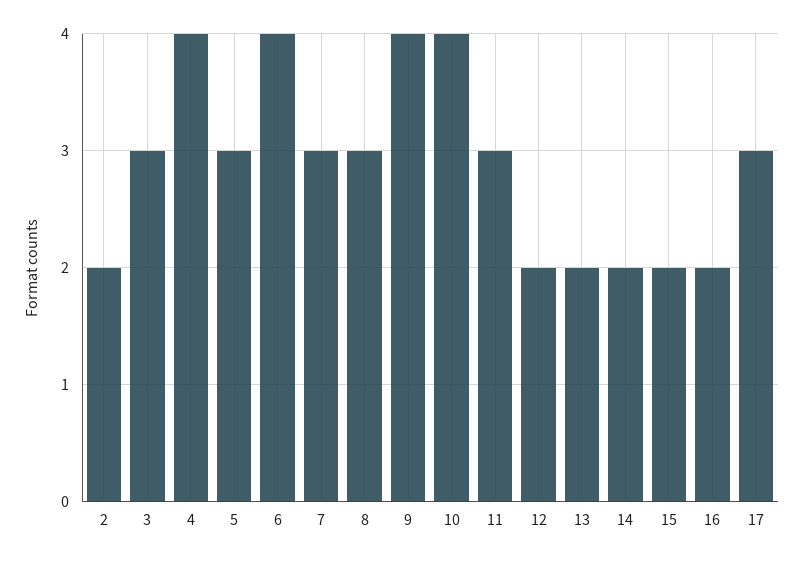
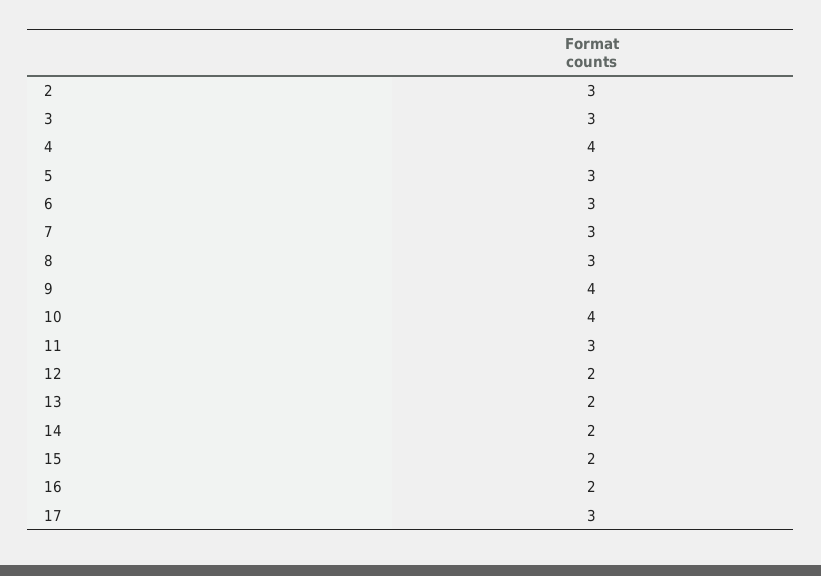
  {
-   "2": 2,
+   "2": 3,
    "3": 3,
    "4": 4,
    "5": 3,
-   "6": 4,
+   "6": 3,
    "7": 3,
    "8": 3,
    "9": 4,
    "10": 4,
    "11": 3,
    "12": 2,
    "13": 2,
    "14": 2,
    "15": 2,
    "16": 2,
    "17": 3
  }

